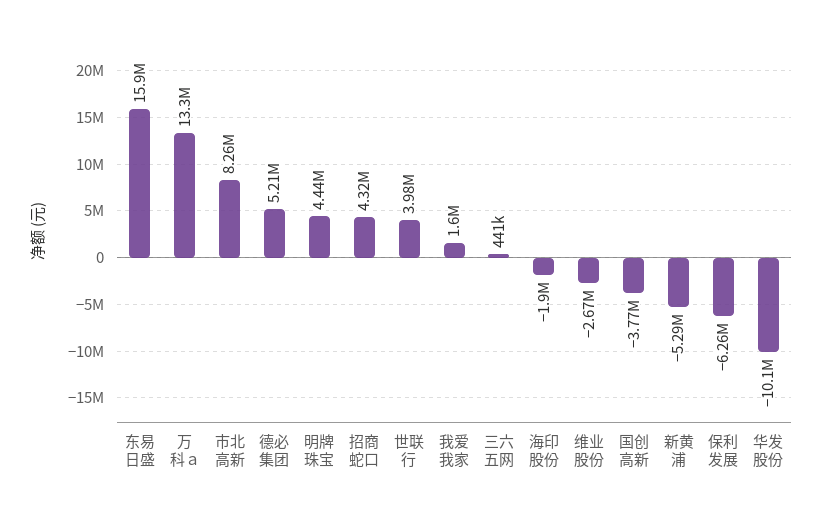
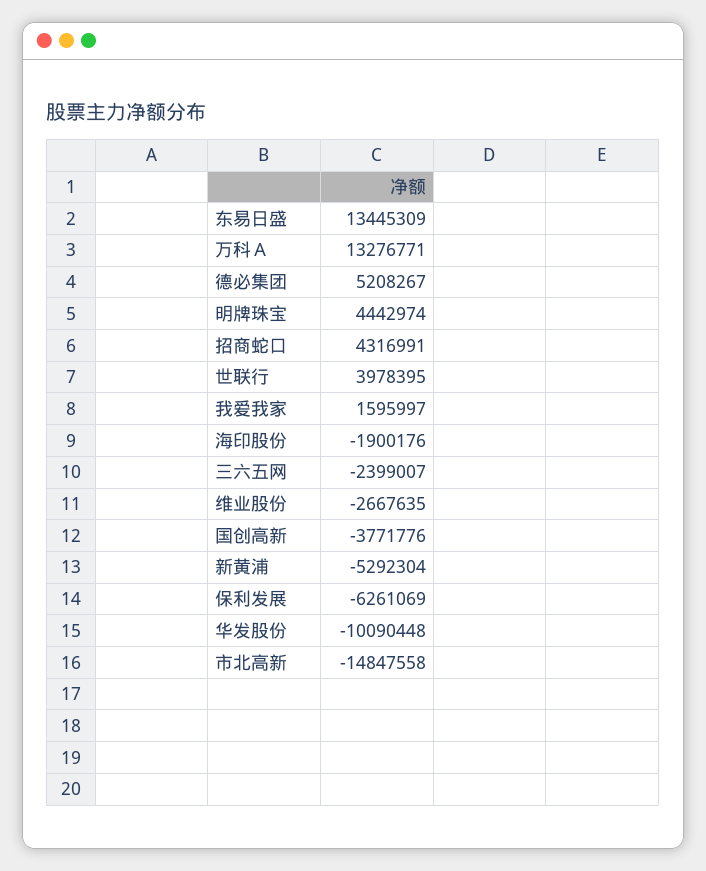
  {
-   "东易日盛": 15900000,
+   "东易日盛": 13445309,
    "万科ａ": 13276771,
-   "市北高新": 8260000,
+   "市北高新": -14847558,
    "德必集团": 5208267,
    "明牌珠宝": 4442974,
    "招商蛇口": 4316991,
    "世联行": 3978395,
    "我爱我家": 1595997,
-   "三六五网": 441000,
+   "三六五网": -2399007,
    "海印股份": -1900176,
    "维业股份": -2667635,
    "国创高新": -3771776,
    "新黄浦": -5292304,
    "保利发展": -6261069,
    "华发股份": -10090448
  }

